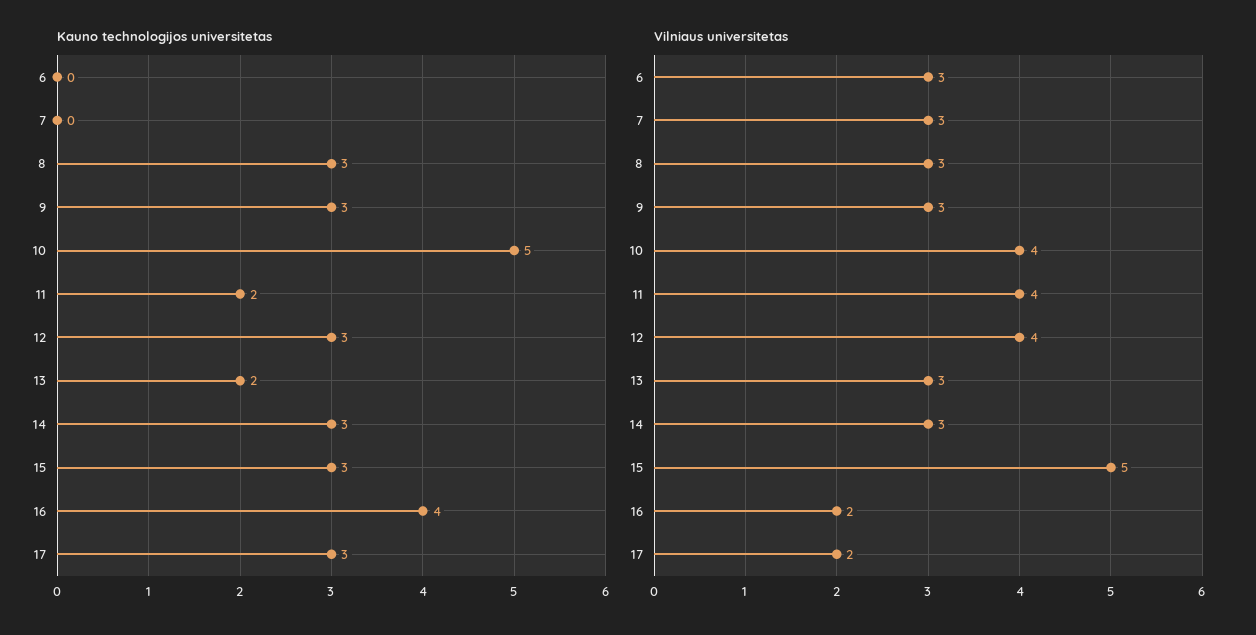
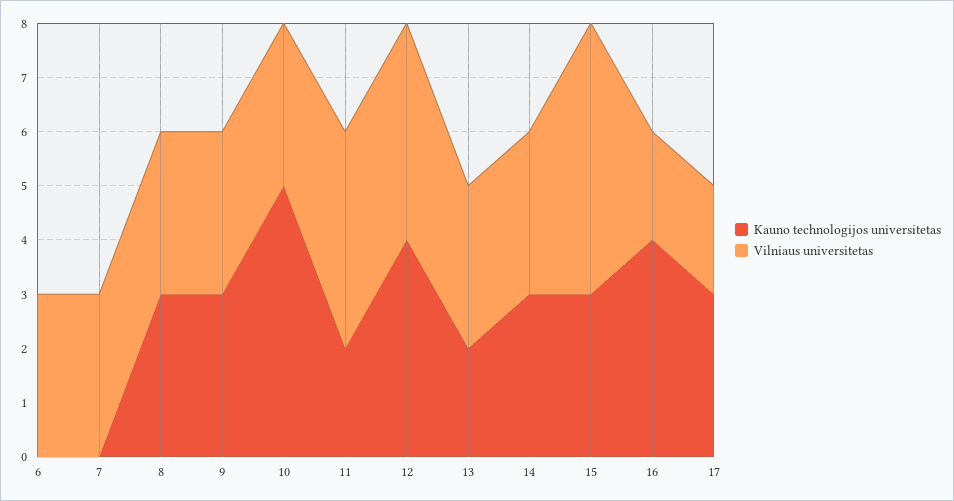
  {
    "Kauno technologijos universitetas": {
      "6": 0,
      "7": 0,
      "8": 3,
      "9": 3,
      "10": 5,
      "11": 2,
-     "12": 3,
+     "12": 4,
      "13": 2,
      "14": 3,
      "15": 3,
      "16": 4,
      "17": 3
    },
    "Vilniaus universitetas": {
      "6": 3,
      "7": 3,
      "8": 3,
      "9": 3,
-     "10": 4,
+     "10": 3,
      "11": 4,
      "12": 4,
      "13": 3,
      "14": 3,
      "15": 5,
      "16": 2,
      "17": 2
    }
  }

